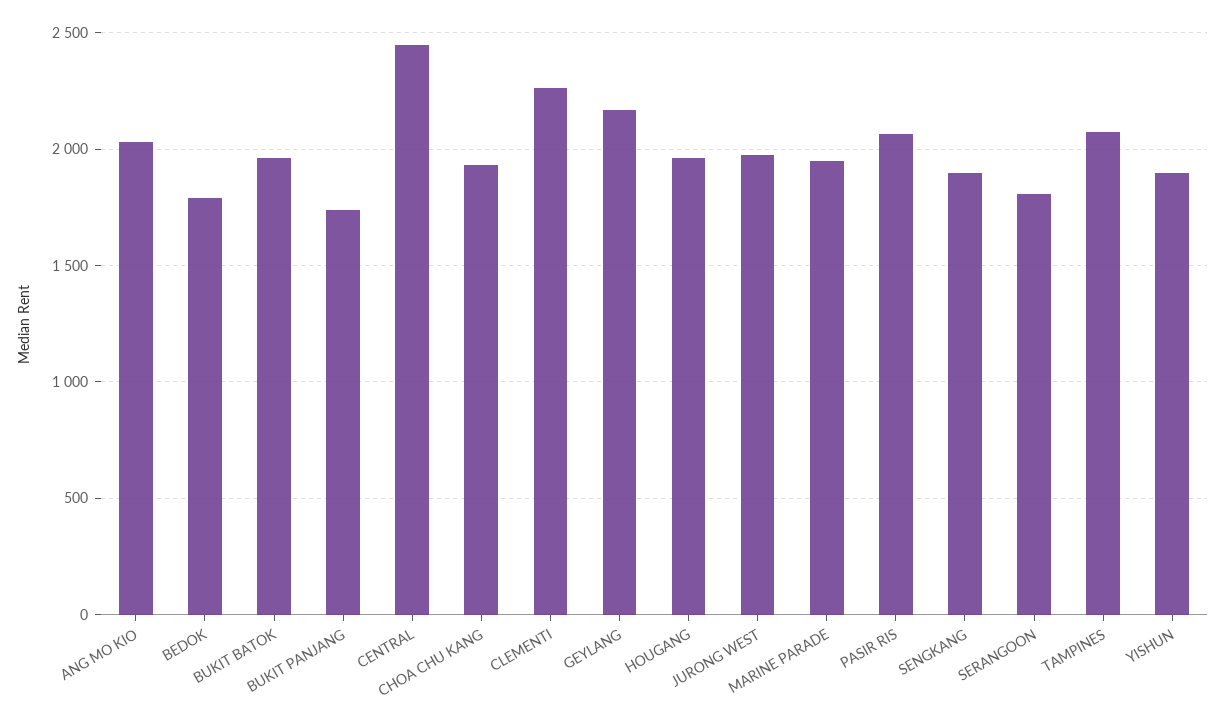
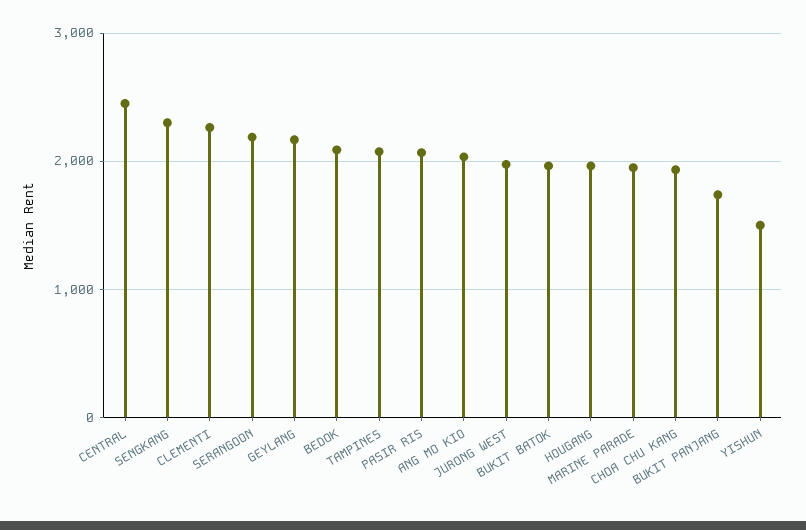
  {
    "ANG MO KIO": 2050,
-   "BEDOK": 1800,
+   "BEDOK": 2100,
    "BUKIT BATOK": 1950,
    "BUKIT PANJANG": 1750,
    "CENTRAL": 2450,
    "CHOA CHU KANG": 1950,
    "CLEMENTI": 2250,
    "GEYLANG": 2150,
    "HOUGANG": 1950,
    "JURONG WEST": 2000,
    "MARINE PARADE": 1950,
    "PASIR RIS": 2050,
-   "SENGKANG": 1900,
+   "SENGKANG": 2300,
-   "SERANGOON": 1800,
+   "SERANGOON": 2200,
    "TAMPINES": 2100,
-   "YISHUN": 1900
+   "YISHUN": 1500
  }

